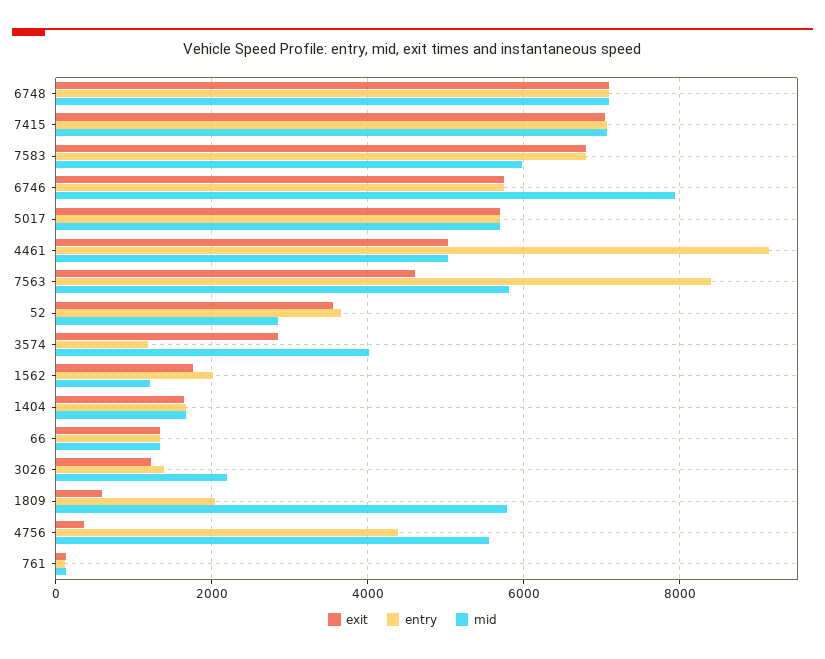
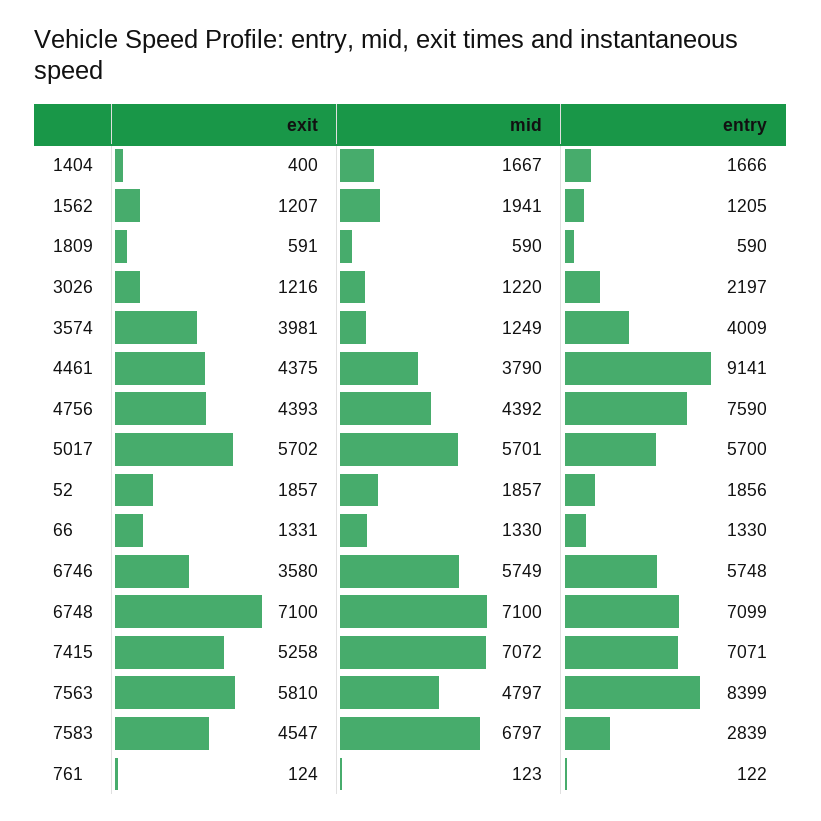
  {
    "exit": {
      "6748": 7100,
-     "7415": 7000,
+     "7415": 5258,
-     "7583": 6800,
+     "7583": 4547,
-     "6746": 5800,
+     "6746": 3580,
      "5017": 5702,
-     "4461": 5000,
+     "4461": 4375,
-     "7563": 4600,
+     "7563": 5810,
-     "52": 3600,
+     "52": 1857,
-     "3574": 2800,
+     "3574": 3981,
-     "1562": 1800,
+     "1562": 1207,
-     "1404": 1600,
+     "1404": 400,
      "66": 1331,
      "3026": 1216,
      "1809": 591,
-     "4756": 400,
+     "4756": 4393,
      "761": 124
    },
    "entry": {
      "6748": 7099,
      "7415": 7071,
-     "7583": 6800,
+     "7583": 2839,
      "6746": 5748,
      "5017": 5700,
      "4461": 9141,
      "7563": 8399,
-     "52": 3600,
+     "52": 1856,
-     "3574": 1200,
+     "3574": 4009,
-     "1562": 2000,
+     "1562": 1205,
      "1404": 1666,
      "66": 1330,
-     "3026": 1400,
+     "3026": 2197,
-     "1809": 2000,
+     "1809": 590,
-     "4756": 4400,
+     "4756": 7590,
      "761": 122
    },
    "mid": {
      "6748": 7100,
      "7415": 7072,
-     "7583": 6000,
+     "7583": 6797,
-     "6746": 8000,
+     "6746": 5749,
      "5017": 5701,
-     "4461": 5000,
+     "4461": 3790,
-     "7563": 5800,
+     "7563": 4797,
-     "52": 2800,
+     "52": 1857,
-     "3574": 4000,
+     "3574": 1249,
-     "1562": 1200,
+     "1562": 1941,
      "1404": 1667,
      "66": 1330,
-     "3026": 2200,
+     "3026": 1220,
-     "1809": 5800,
+     "1809": 590,
-     "4756": 5600,
+     "4756": 4392,
      "761": 123
    }
  }

